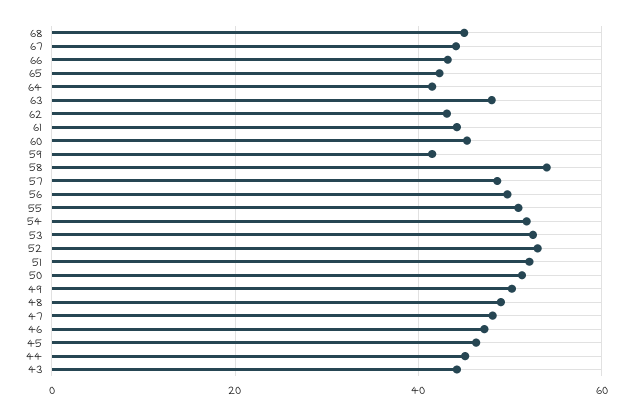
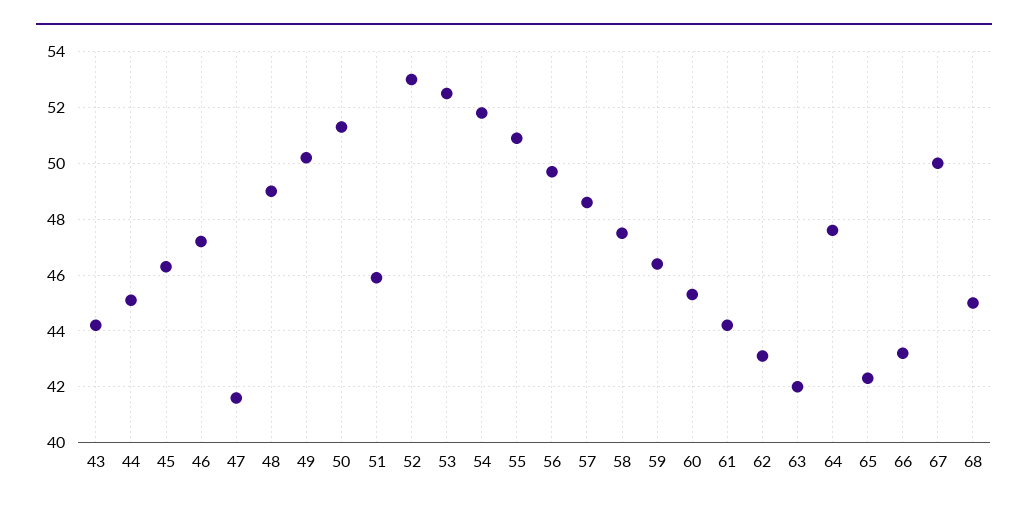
  {
    "68": 45,
-   "67": 44,
+   "67": 50,
    "66": 43,
    "65": 42.5,
-   "64": 42,
+   "64": 47.5,
-   "63": 48,
+   "63": 42,
    "62": 43,
    "61": 44,
    "60": 45.5,
-   "59": 42,
+   "59": 46.5,
-   "58": 54,
+   "58": 47.5,
    "57": 48.5,
    "56": 49.5,
    "55": 51,
    "54": 52,
    "53": 52.5,
    "52": 53,
-   "51": 52,
+   "51": 46,
    "50": 51.5,
    "49": 50,
    "48": 49,
-   "47": 48,
+   "47": 41.5,
    "46": 47,
    "45": 46.5,
    "44": 45,
    "43": 44
  }

